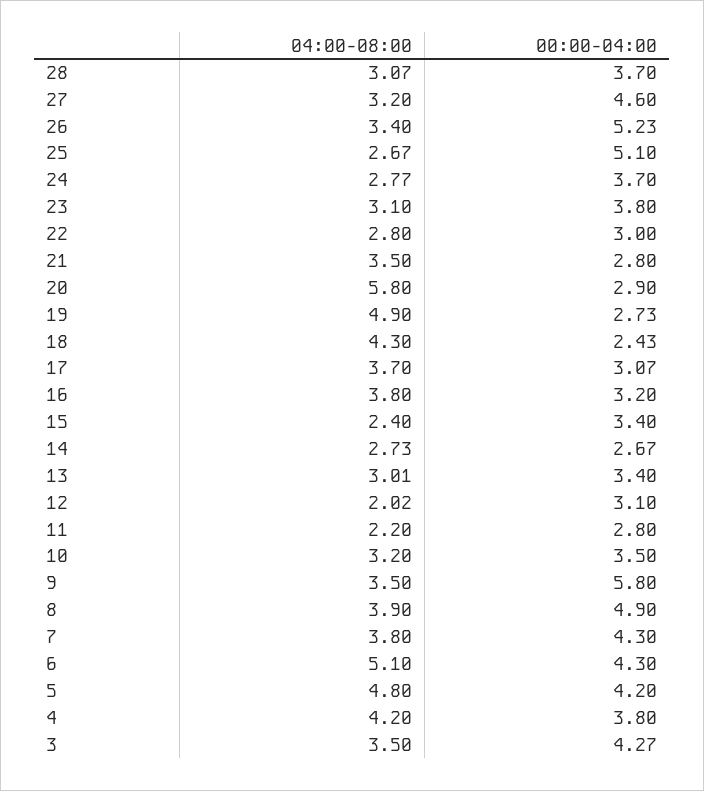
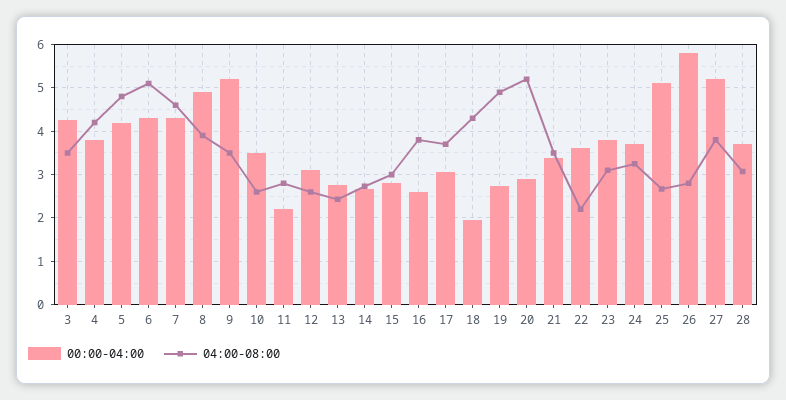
  {
    "04:00-08:00": {
      "28": 3.07,
-     "27": 3.2,
+     "27": 3.8,
-     "26": 3.4,
+     "26": 2.8,
      "25": 2.67,
-     "24": 2.77,
+     "24": 3.2,
      "23": 3.1,
-     "22": 2.8,
+     "22": 2.2,
      "21": 3.5,
-     "20": 5.8,
+     "20": 5.2,
      "19": 4.9,
      "18": 4.3,
      "17": 3.7,
      "16": 3.8,
-     "15": 2.4,
+     "15": 3,
      "14": 2.73,
-     "13": 3.01,
+     "13": 2.4,
-     "12": 2.02,
+     "12": 2.6,
-     "11": 2.2,
+     "11": 2.8,
-     "10": 3.2,
+     "10": 2.6,
      "9": 3.5,
      "8": 3.9,
-     "7": 3.8,
+     "7": 4.6,
      "6": 5.1,
      "5": 4.8,
      "4": 4.2,
      "3": 3.5
    },
    "00:00-04:00": {
      "28": 3.7,
-     "27": 4.6,
+     "27": 5.2,
-     "26": 5.23,
+     "26": 5.8,
      "25": 5.1,
      "24": 3.7,
      "23": 3.8,
-     "22": 3,
+     "22": 3.6,
-     "21": 2.8,
+     "21": 3.4,
      "20": 2.9,
      "19": 2.73,
-     "18": 2.43,
+     "18": 2,
      "17": 3.07,
-     "16": 3.2,
+     "16": 2.6,
-     "15": 3.4,
+     "15": 2.8,
      "14": 2.67,
-     "13": 3.4,
+     "13": 2.8,
      "12": 3.1,
-     "11": 2.8,
+     "11": 2.2,
      "10": 3.5,
-     "9": 5.8,
+     "9": 5.2,
      "8": 4.9,
      "7": 4.3,
      "6": 4.3,
      "5": 4.2,
      "4": 3.8,
      "3": 4.27
    }
  }

